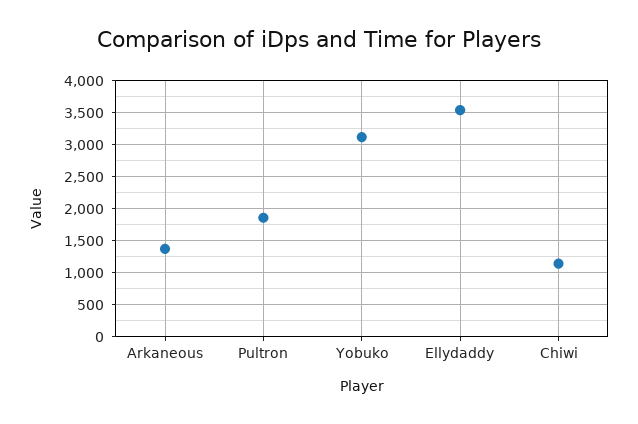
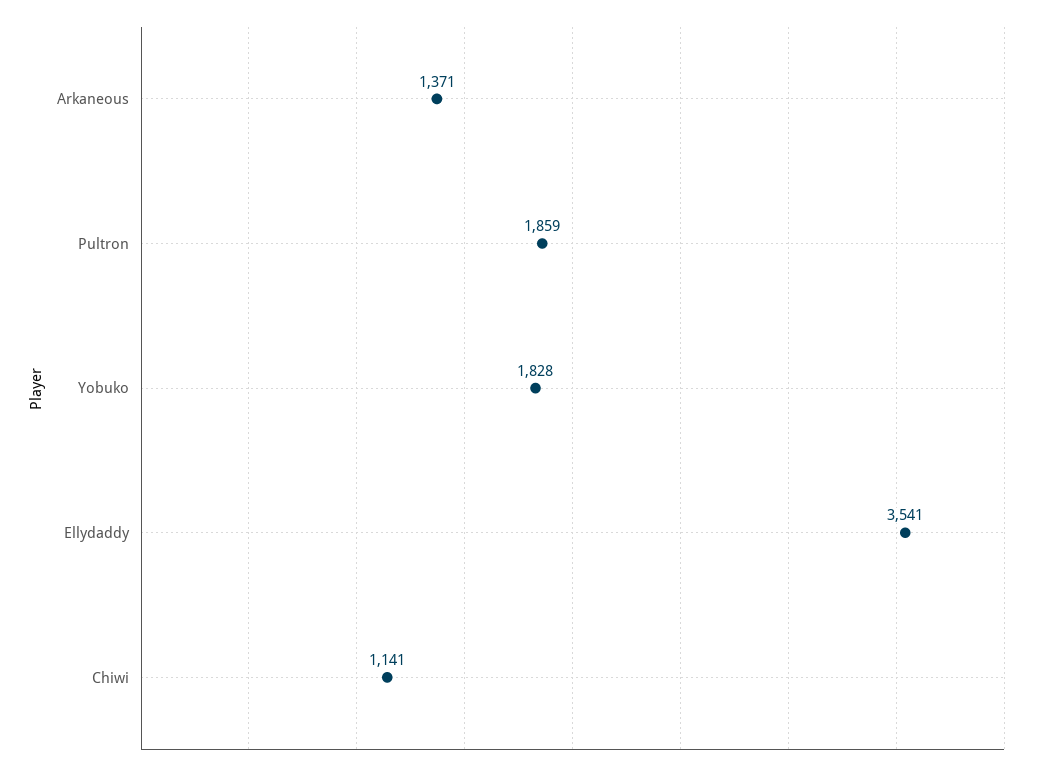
  {
    "Arkaneous": 1371,
    "Pultron": 1859,
-   "Yobuko": 3100,
+   "Yobuko": 1828,
    "Ellydaddy": 3541,
    "Chiwi": 1141
  }

